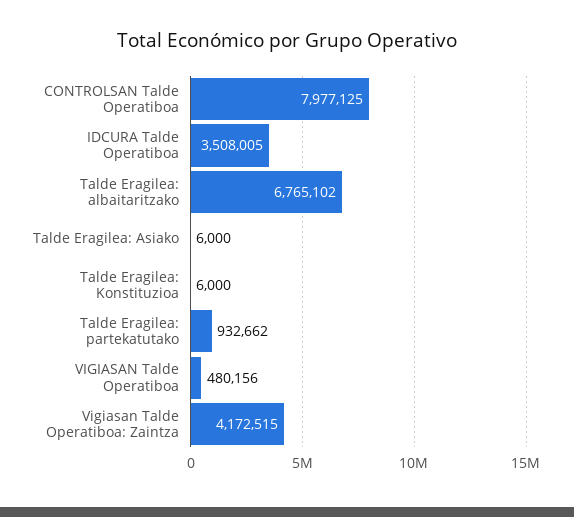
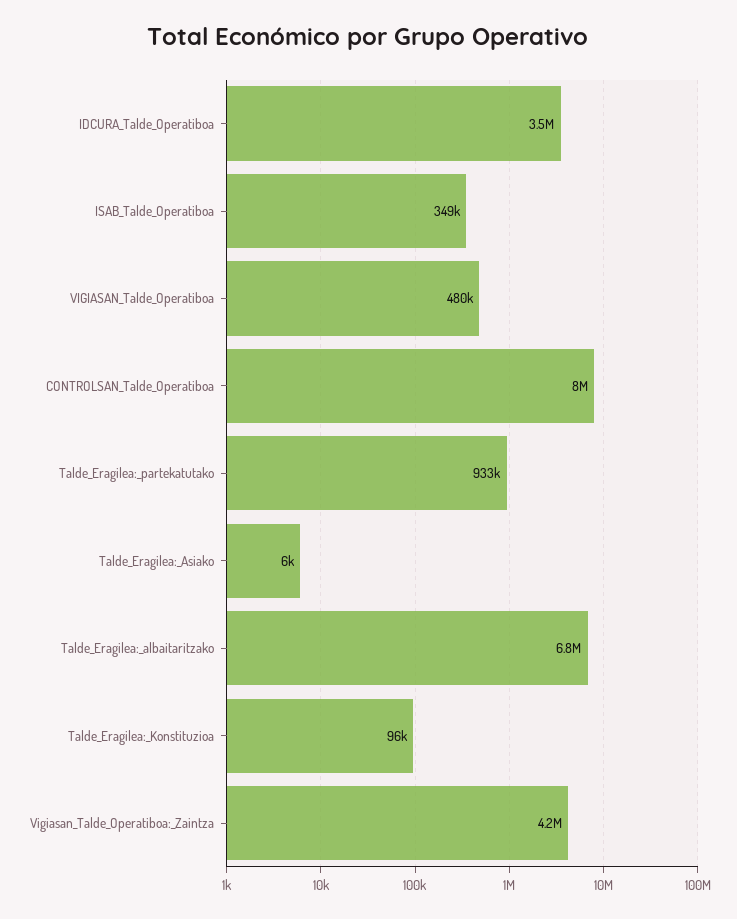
  {
    "CONTROLSAN Talde Operatiboa": 7977125,
    "IDCURA Talde Operatiboa": 3508005,
    "Talde Eragilea: albaitaritzako": 6765102,
    "Talde Eragilea: Asiako": 6000,
-   "Talde Eragilea: Konstituzioa": 6000,
+   "Talde Eragilea: Konstituzioa": 96000,
    "Talde Eragilea: partekatutako": 932662,
    "VIGIASAN Talde Operatiboa": 480156,
-   "Vigiasan Talde Operatiboa: Zaintza": 4172515
+   "Vigiasan Talde Operatiboa: Zaintza": 4172515,
+   "ISAB_Talde_Operatiboa": 349000
  }

